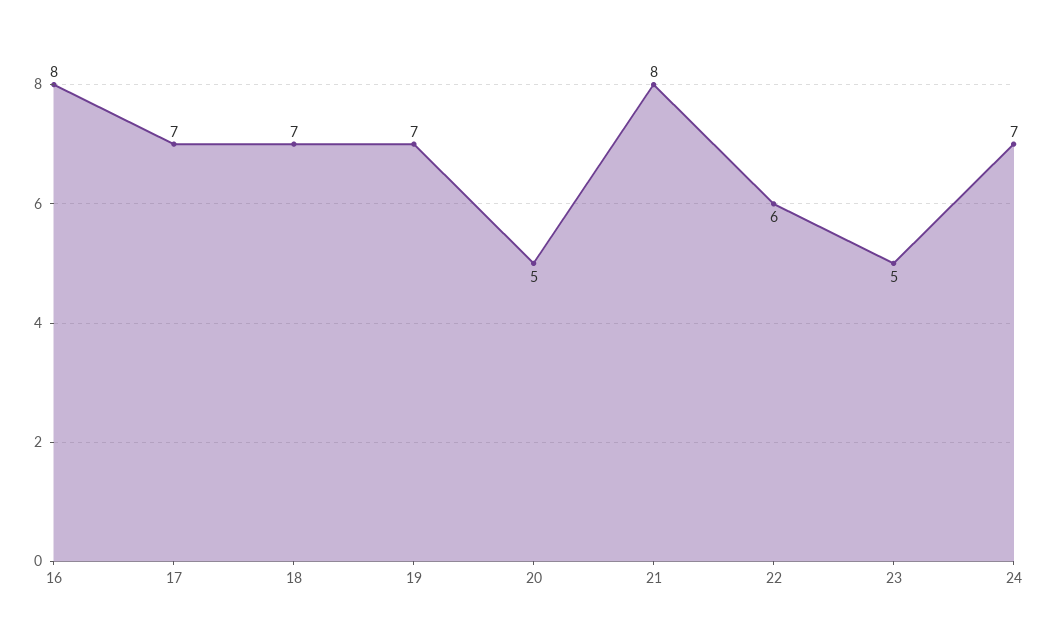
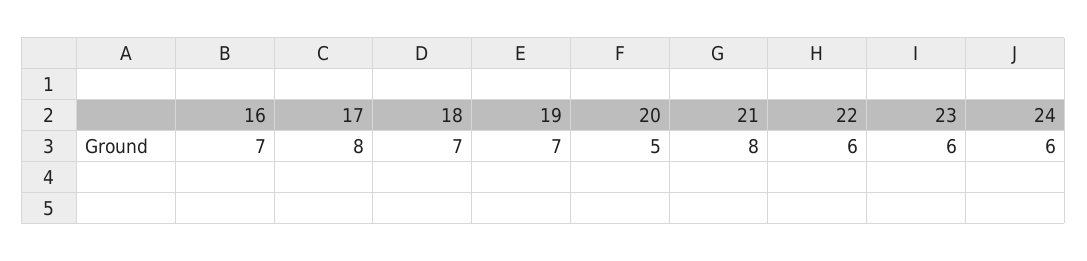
  {
-   "16": 8,
+   "16": 7,
-   "17": 7,
+   "17": 8,
    "18": 7,
    "19": 7,
    "20": 5,
    "21": 8,
    "22": 6,
-   "23": 5,
+   "23": 6,
-   "24": 7
+   "24": 6
  }

